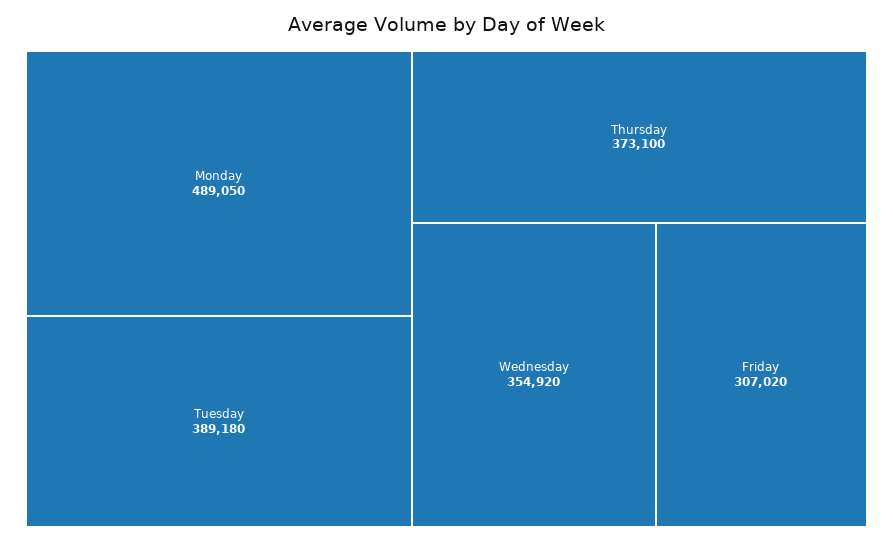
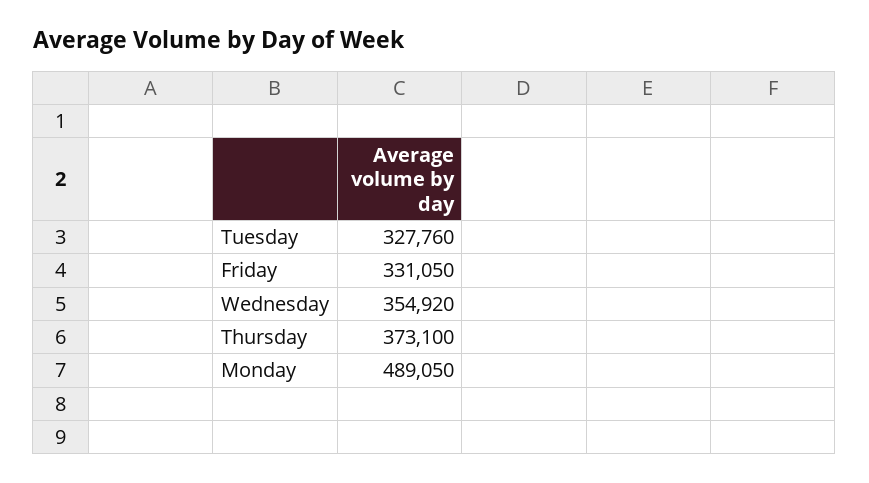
  {
    "Monday": 489050,
-   "Tuesday": 389180,
+   "Tuesday": 327760,
    "Thursday": 373100,
    "Wednesday": 354920,
-   "Friday": 307020
+   "Friday": 331050
  }

